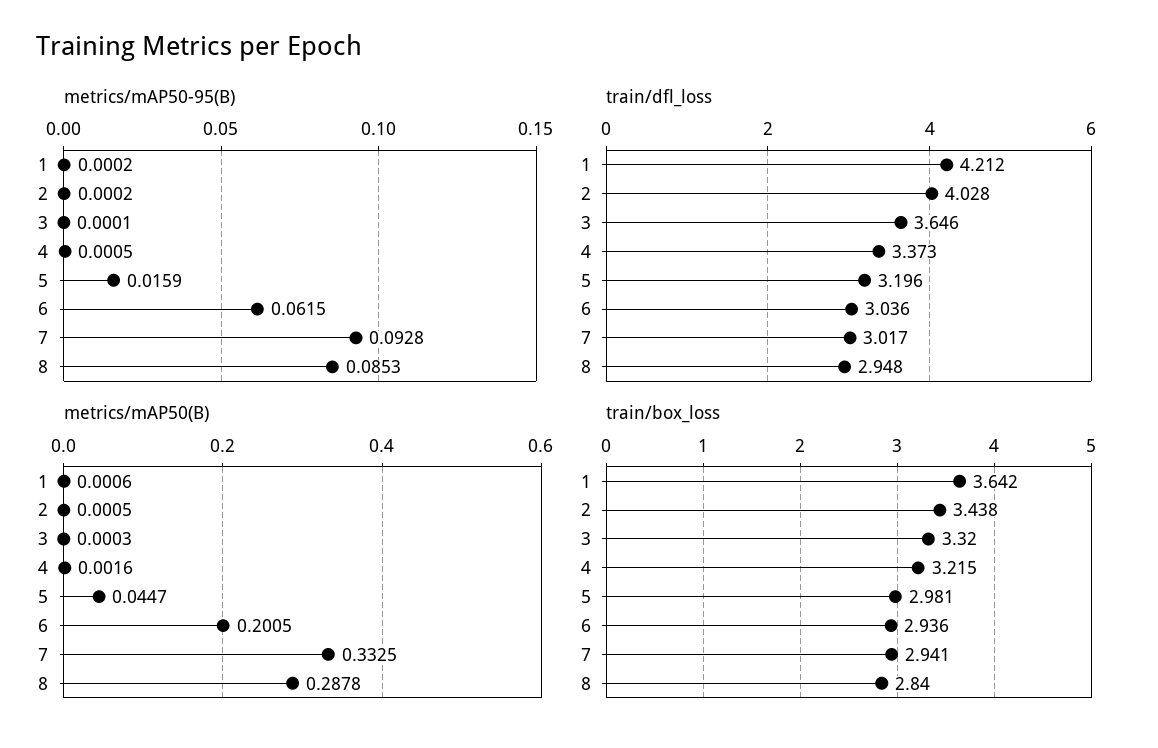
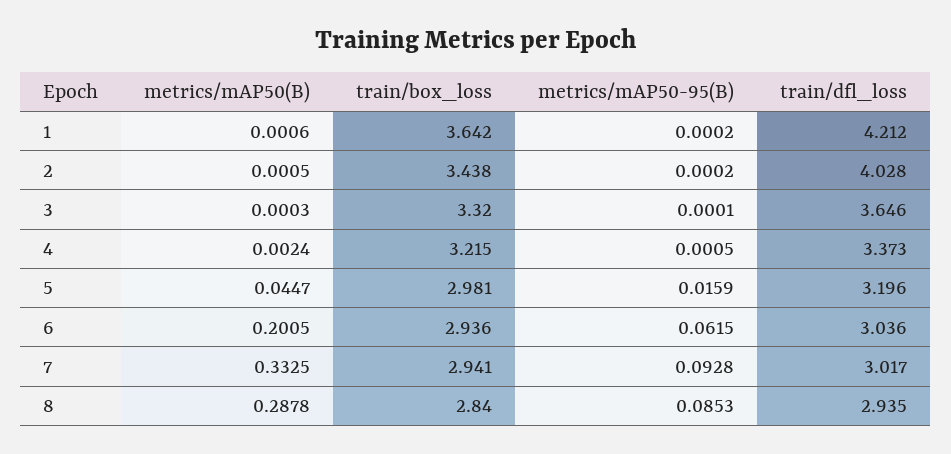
  {
    "metrics/mAP50-95(B)": {
      "1": 0.0002,
      "2": 0.0002,
      "3": 0.0001,
      "4": 0.0005,
      "5": 0.0159,
      "6": 0.0615,
      "7": 0.0928,
      "8": 0.0853
    },
    "train/dfl_loss": {
      "1": 4.212,
      "2": 4.028,
      "3": 3.646,
      "4": 3.373,
      "5": 3.196,
      "6": 3.036,
      "7": 3.017,
-     "8": 2.948
+     "8": 2.935
    },
    "metrics/mAP50(B)": {
      "1": 0.0006,
      "2": 0.0005,
      "3": 0.0003,
-     "4": 0.0016,
+     "4": 0.0024,
      "5": 0.0447,
      "6": 0.2005,
      "7": 0.3325,
      "8": 0.2878
    },
    "train/box_loss": {
      "1": 3.642,
      "2": 3.438,
      "3": 3.32,
      "4": 3.215,
      "5": 2.981,
      "6": 2.936,
      "7": 2.941,
      "8": 2.84
    }
  }

